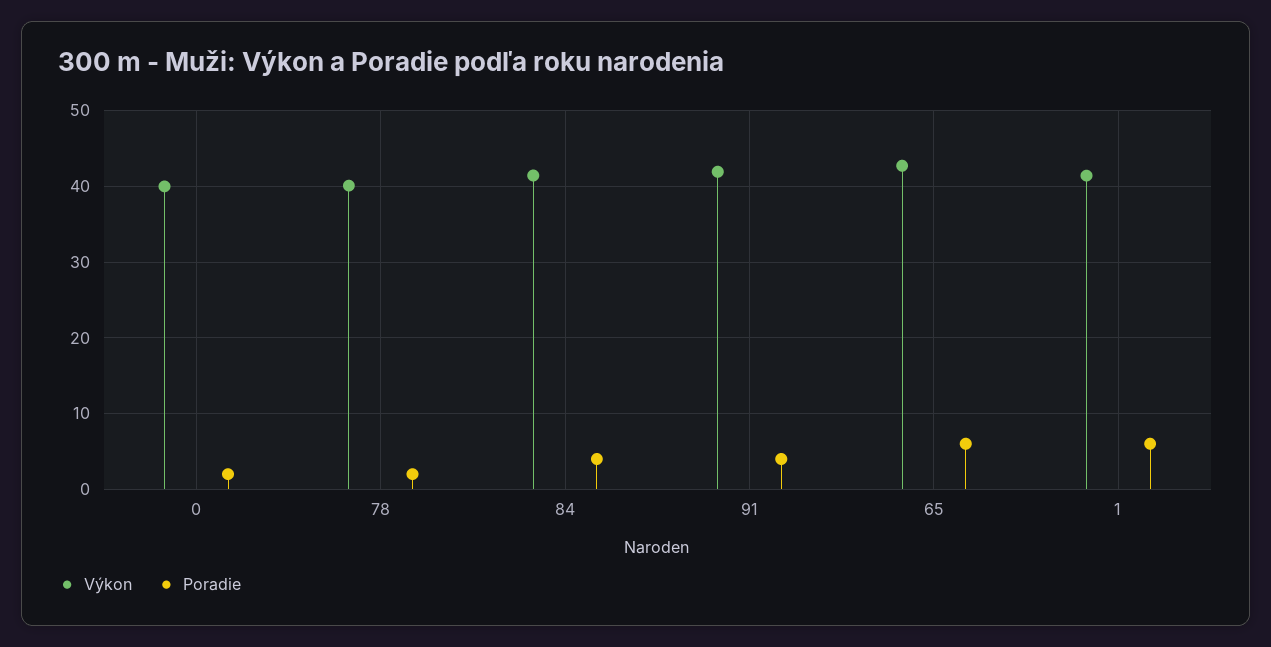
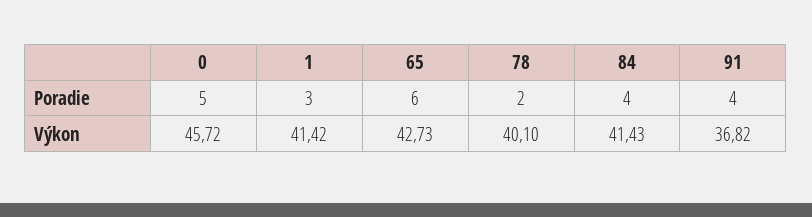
  {
    "Výkon": {
-     "0": 40,
+     "0": 45.72,
      "78": 40.1,
      "84": 41.43,
-     "91": 42,
+     "91": 36.82,
      "65": 42.73,
      "1": 41.42
    },
    "Poradie": {
-     "0": 2,
+     "0": 5,
      "78": 2,
      "84": 4,
      "91": 4,
      "65": 6,
-     "1": 6
+     "1": 3
    }
  }

